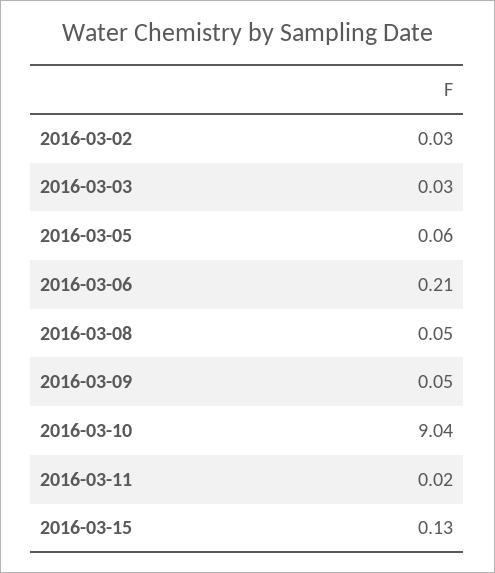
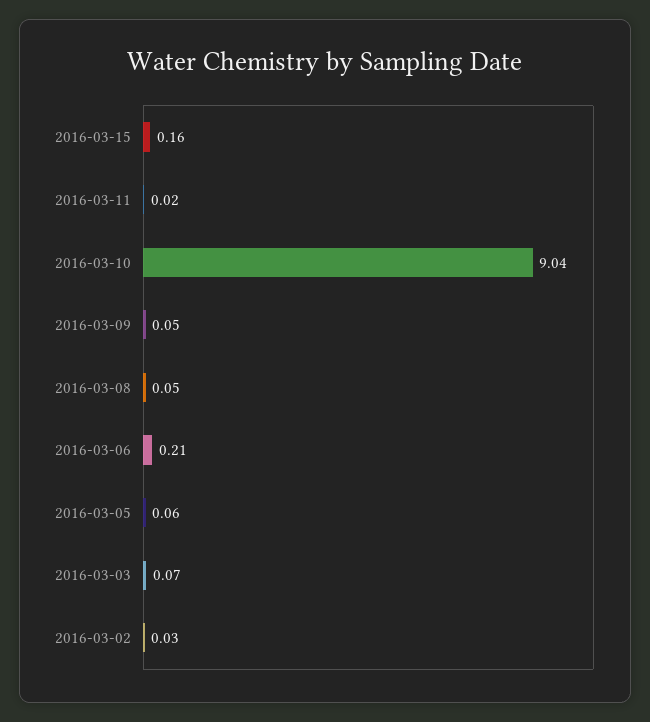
  {
    "2016-03-02": 0.03,
-   "2016-03-03": 0.03,
+   "2016-03-03": 0.07,
    "2016-03-05": 0.06,
    "2016-03-06": 0.21,
    "2016-03-08": 0.05,
    "2016-03-09": 0.05,
    "2016-03-10": 9.04,
    "2016-03-11": 0.02,
-   "2016-03-15": 0.13
+   "2016-03-15": 0.16
  }

